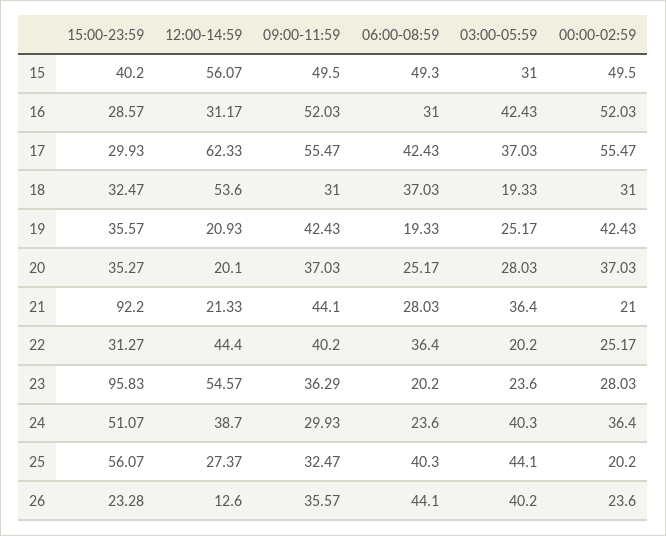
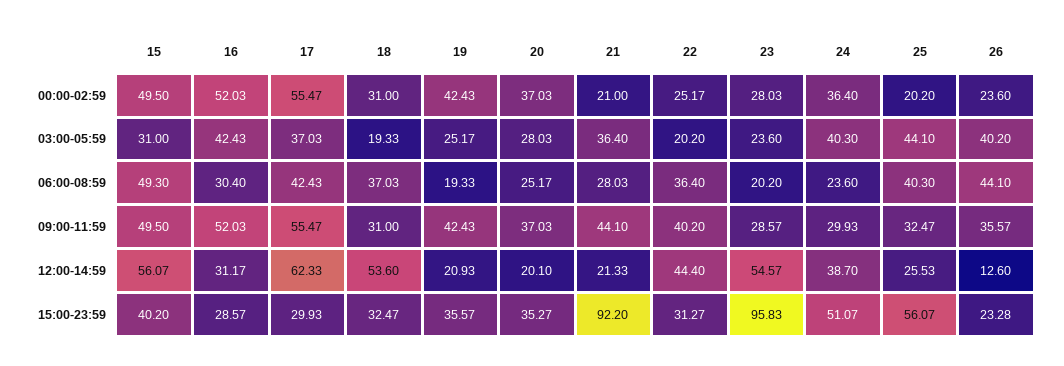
  {
    "15:00-23:59": {
      "15": 40.2,
      "16": 28.57,
      "17": 29.93,
      "18": 32.47,
      "19": 35.57,
      "20": 35.27,
      "21": 92.2,
      "22": 31.27,
      "23": 95.83,
      "24": 51.07,
      "25": 56.07,
      "26": 23.28
    },
    "12:00-14:59": {
      "15": 56.07,
      "16": 31.17,
      "17": 62.33,
      "18": 53.6,
      "19": 20.93,
      "20": 20.1,
      "21": 21.33,
      "22": 44.4,
      "23": 54.57,
      "24": 38.7,
-     "25": 27.37,
+     "25": 25.53,
      "26": 12.6
    },
    "09:00-11:59": {
      "15": 49.5,
      "16": 52.03,
      "17": 55.47,
      "18": 31,
      "19": 42.43,
      "20": 37.03,
      "21": 44.1,
      "22": 40.2,
-     "23": 36.29,
+     "23": 28.57,
      "24": 29.93,
      "25": 32.47,
      "26": 35.57
    },
    "06:00-08:59": {
      "15": 49.3,
-     "16": 31,
+     "16": 30.4,
      "17": 42.43,
      "18": 37.03,
      "19": 19.33,
      "20": 25.17,
      "21": 28.03,
      "22": 36.4,
      "23": 20.2,
      "24": 23.6,
      "25": 40.3,
      "26": 44.1
    },
    "03:00-05:59": {
      "15": 31,
      "16": 42.43,
      "17": 37.03,
      "18": 19.33,
      "19": 25.17,
      "20": 28.03,
      "21": 36.4,
      "22": 20.2,
      "23": 23.6,
      "24": 40.3,
      "25": 44.1,
      "26": 40.2
    },
    "00:00-02:59": {
      "15": 49.5,
      "16": 52.03,
      "17": 55.47,
      "18": 31,
      "19": 42.43,
      "20": 37.03,
      "21": 21,
      "22": 25.17,
      "23": 28.03,
      "24": 36.4,
      "25": 20.2,
      "26": 23.6
    }
  }

